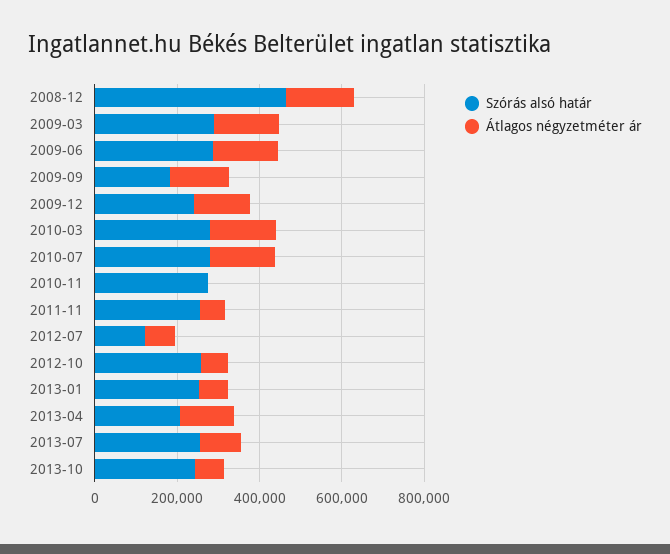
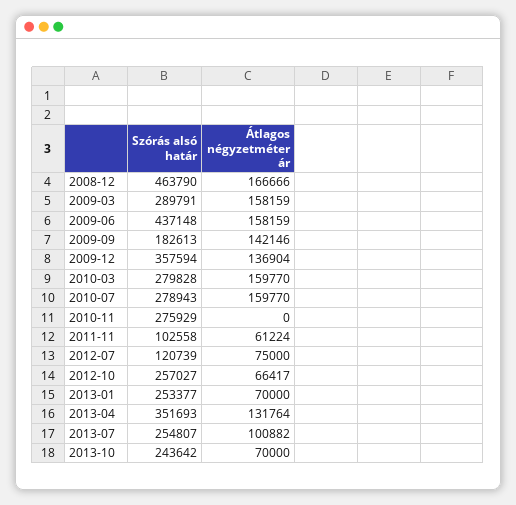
  {
    "Szórás alsó határ": {
      "2008-12": 463790,
      "2009-03": 289791,
-     "2009-06": 300000,
+     "2009-06": 437148,
      "2009-09": 182613,
-     "2009-12": 250000,
+     "2009-12": 357594,
      "2010-03": 279828,
      "2010-07": 278943,
      "2010-11": 275929,
-     "2011-11": 250000,
+     "2011-11": 102558,
      "2012-07": 120739,
      "2012-10": 257027,
      "2013-01": 253377,
-     "2013-04": 200000,
+     "2013-04": 351693,
      "2013-07": 254807,
      "2013-10": 243642
    },
    "Átlagos négyzetméter ár": {
      "2008-12": 166666,
      "2009-03": 158159,
      "2009-06": 158159,
      "2009-09": 142146,
      "2009-12": 136904,
      "2010-03": 159770,
      "2010-07": 159770,
      "2010-11": 0,
      "2011-11": 61224,
      "2012-07": 75000,
      "2012-10": 66417,
      "2013-01": 70000,
      "2013-04": 131764,
      "2013-07": 100882,
      "2013-10": 70000
    }
  }

